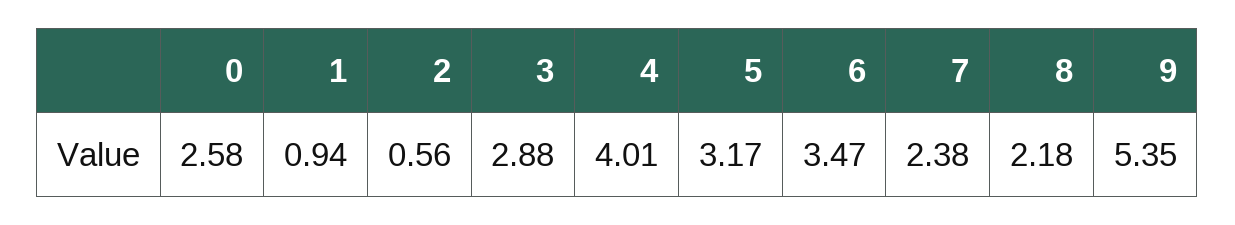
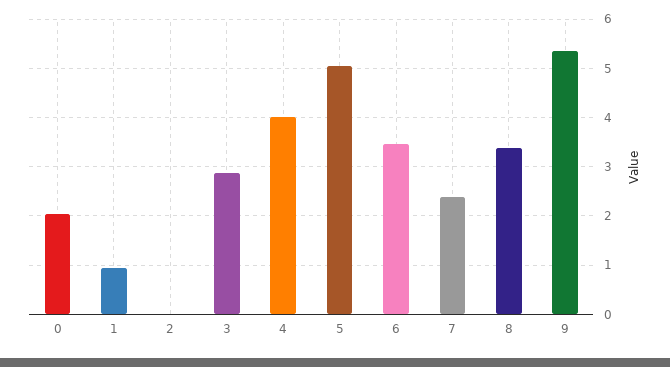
  {
-   "0": 2.58,
+   "0": 2,
    "1": 0.94,
-   "2": 0.56,
+   "2": 0,
    "3": 2.88,
    "4": 4.01,
-   "5": 3.17,
+   "5": 5,
    "6": 3.47,
    "7": 2.38,
-   "8": 2.18,
+   "8": 3.4,
    "9": 5.35
  }

